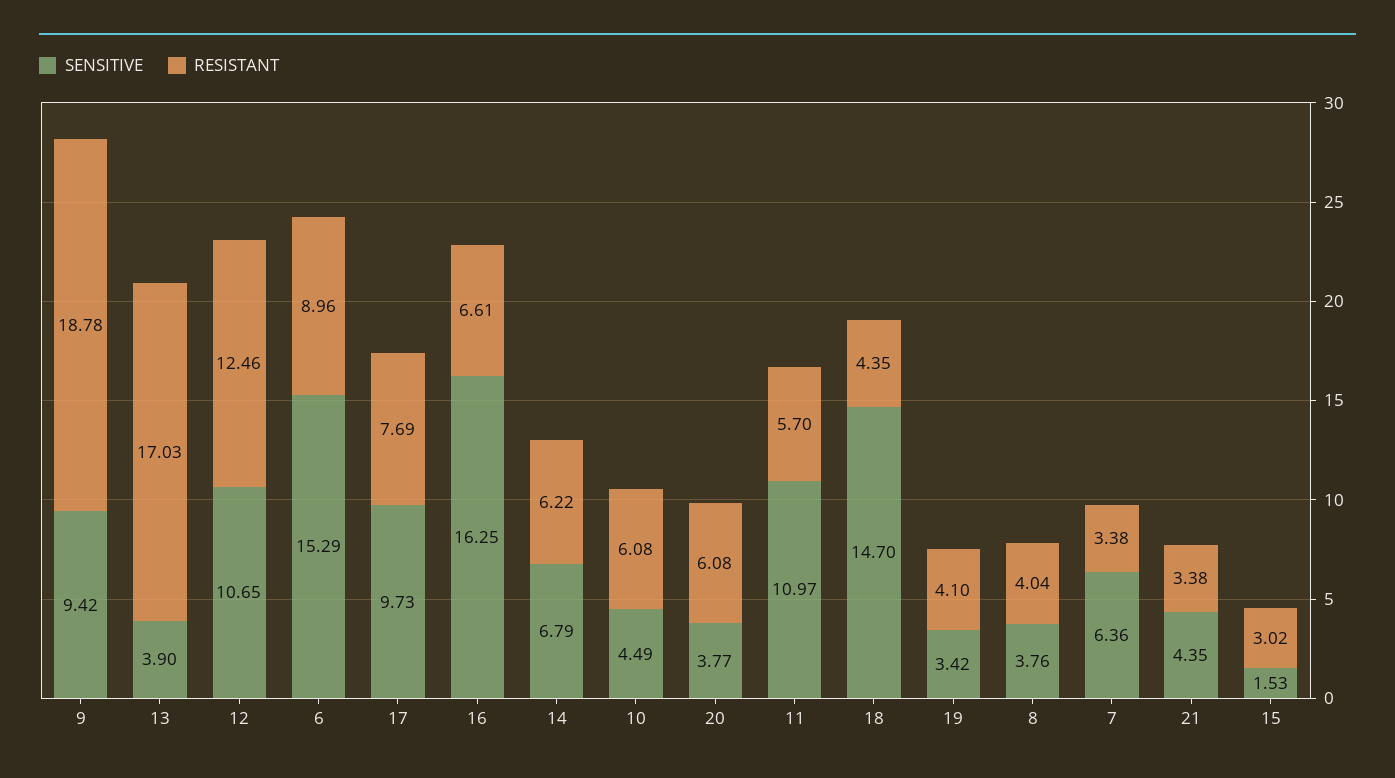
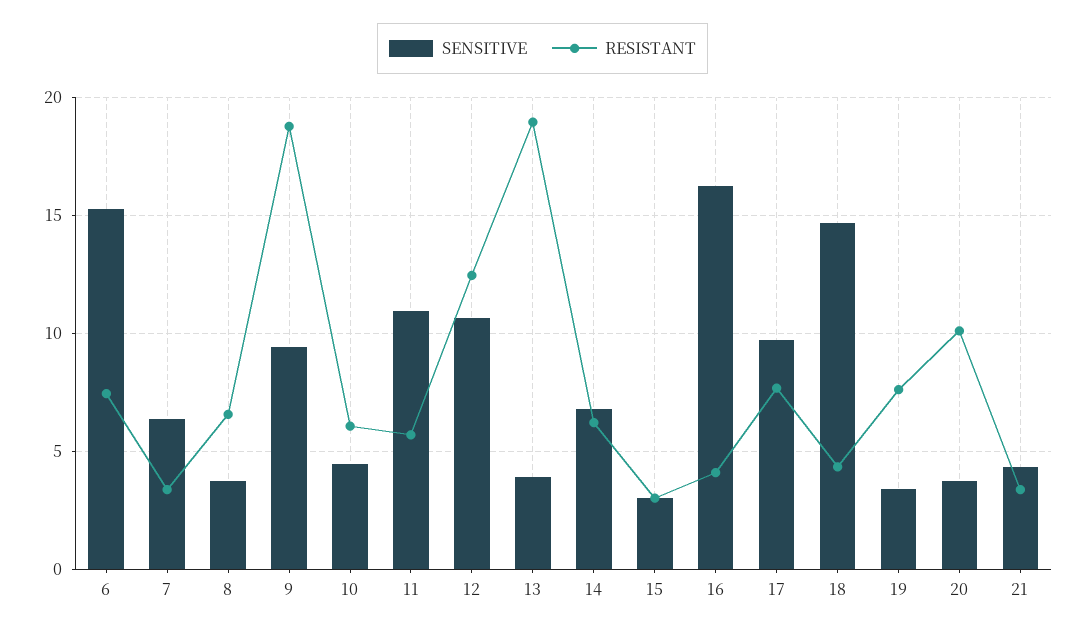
  {
    "SENSITIVE": {
      "9": 9.42,
      "13": 3.9,
      "12": 10.65,
      "6": 15.29,
      "17": 9.73,
      "16": 16.25,
      "14": 6.79,
      "10": 4.49,
      "20": 3.77,
      "11": 10.97,
      "18": 14.7,
      "19": 3.42,
      "8": 3.76,
      "7": 6.36,
      "21": 4.35,
-     "15": 1.53
+     "15": 3
    },
    "RESISTANT": {
      "9": 18.78,
-     "13": 17.03,
+     "13": 19,
      "12": 12.46,
-     "6": 8.96,
+     "6": 7.5,
      "17": 7.69,
-     "16": 6.61,
+     "16": 4,
      "14": 6.22,
      "10": 6.08,
-     "20": 6.08,
+     "20": 10,
      "11": 5.7,
      "18": 4.35,
-     "19": 4.1,
+     "19": 7.5,
-     "8": 4.04,
+     "8": 6.5,
      "7": 3.38,
      "21": 3.38,
      "15": 3.02
    }
  }

